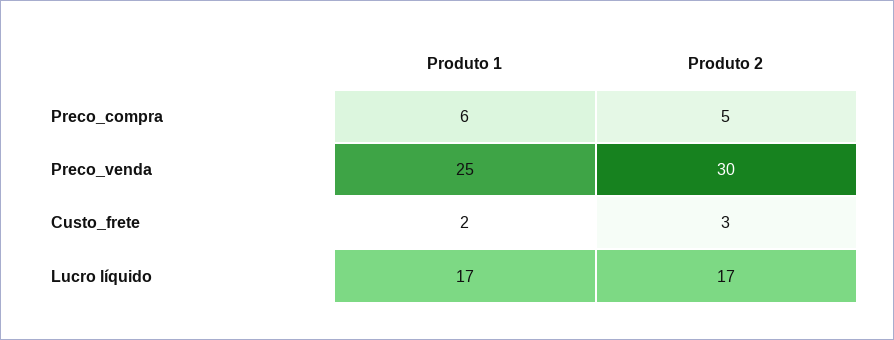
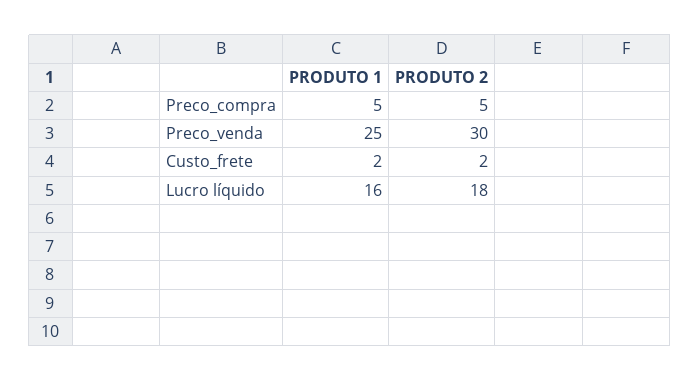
  {
    "Produto 1": {
-     "Preco_compra": 6,
+     "Preco_compra": 5,
      "Preco_venda": 25,
      "Custo_frete": 2,
-     "Lucro líquido": 17
+     "Lucro líquido": 16
    },
    "Produto 2": {
      "Preco_compra": 5,
      "Preco_venda": 30,
-     "Custo_frete": 3,
+     "Custo_frete": 2,
-     "Lucro líquido": 17
+     "Lucro líquido": 18
    }
  }

